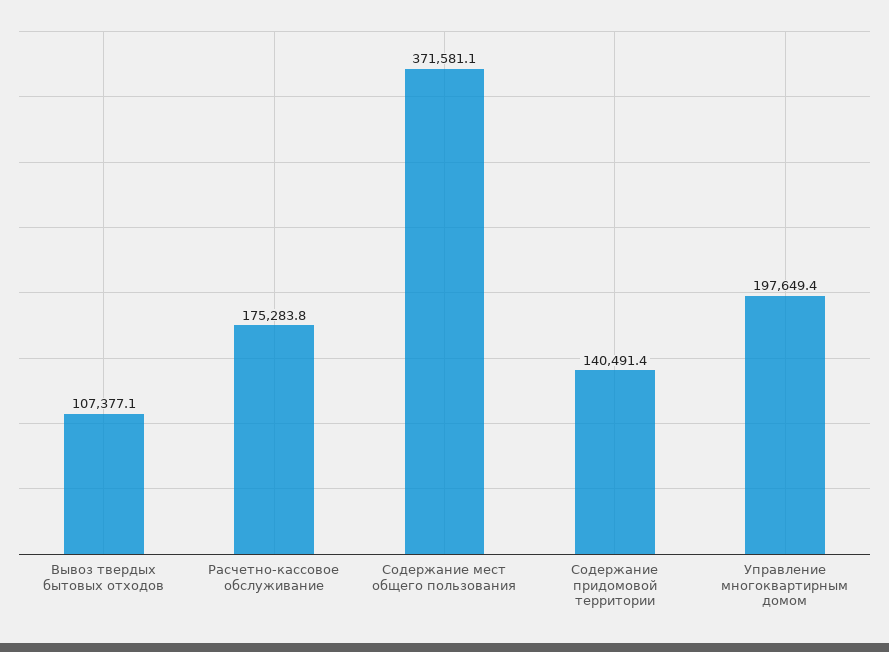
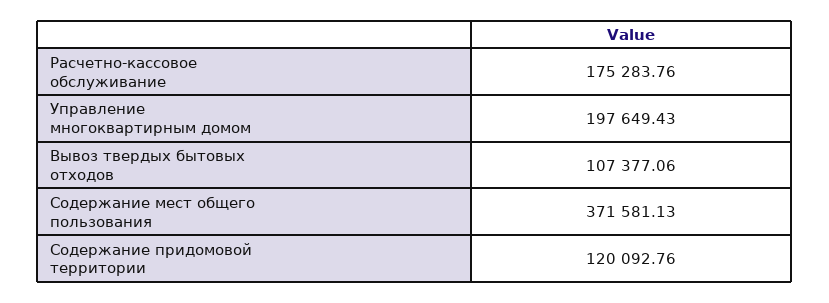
  {
    "Вывоз твердых бытовых отходов": 107377.06,
    "Расчетно-кассовое обслуживание": 175283.76,
    "Содержание мест общего пользования": 371581.13,
-   "Содержание придомовой территории": 140491.4,
+   "Содержание придомовой территории": 120092.76,
    "Управление многоквартирным домом": 197649.43
  }

